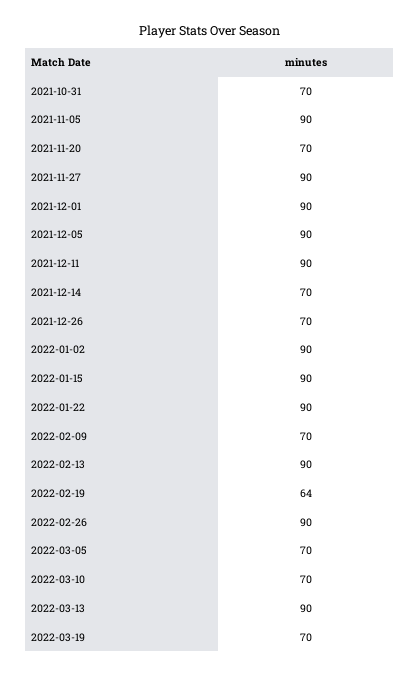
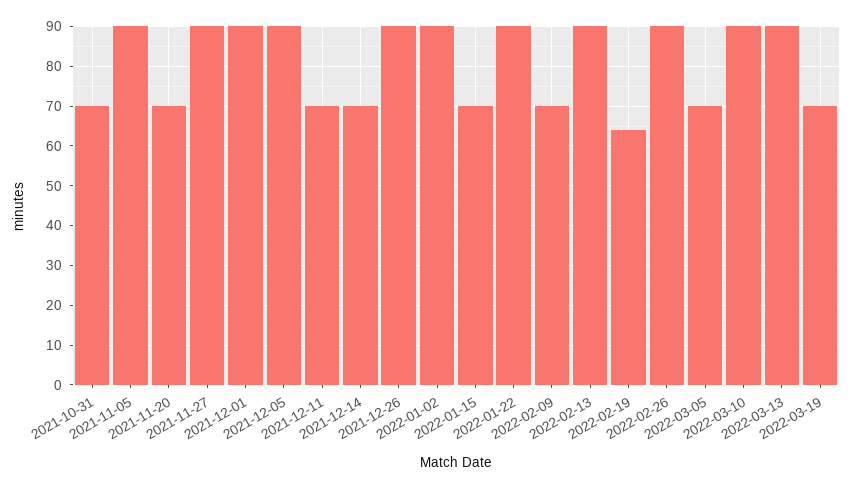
  {
    "2021-10-31": 70,
    "2021-11-05": 90,
    "2021-11-20": 70,
    "2021-11-27": 90,
    "2021-12-01": 90,
    "2021-12-05": 90,
-   "2021-12-11": 90,
+   "2021-12-11": 70,
    "2021-12-14": 70,
-   "2021-12-26": 70,
+   "2021-12-26": 90,
    "2022-01-02": 90,
-   "2022-01-15": 90,
+   "2022-01-15": 70,
    "2022-01-22": 90,
    "2022-02-09": 70,
    "2022-02-13": 90,
    "2022-02-19": 64,
    "2022-02-26": 90,
    "2022-03-05": 70,
-   "2022-03-10": 70,
+   "2022-03-10": 90,
    "2022-03-13": 90,
    "2022-03-19": 70
  }

